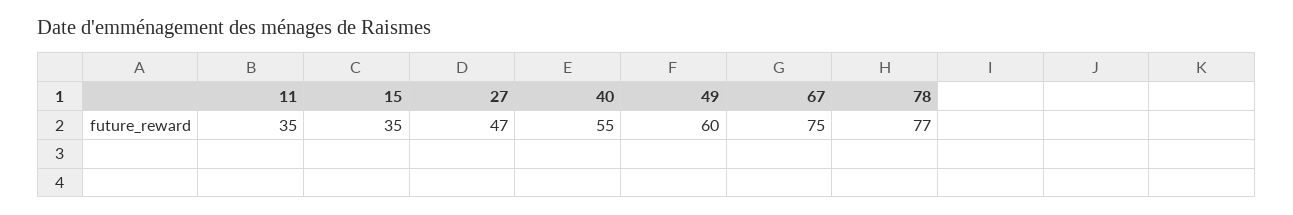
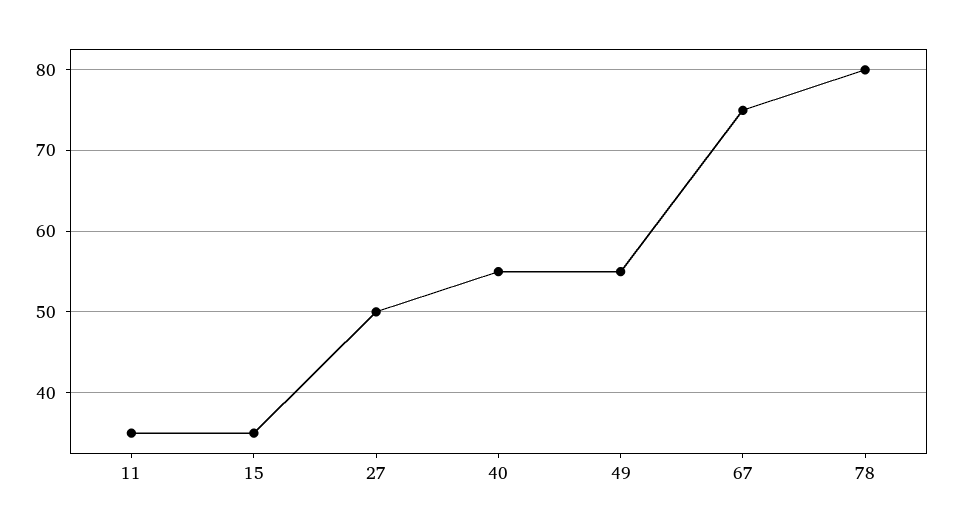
  {
    "11": 35,
    "15": 35,
-   "27": 47,
+   "27": 50,
    "40": 55,
-   "49": 60,
+   "49": 55,
    "67": 75,
-   "78": 77
+   "78": 80
  }

